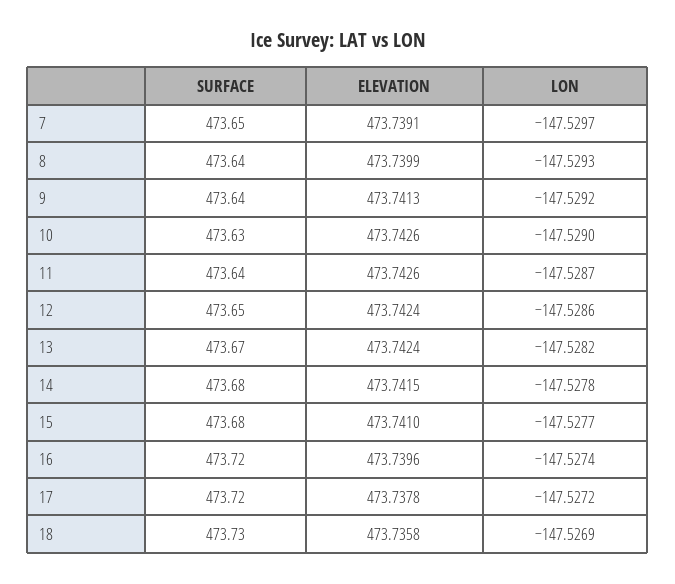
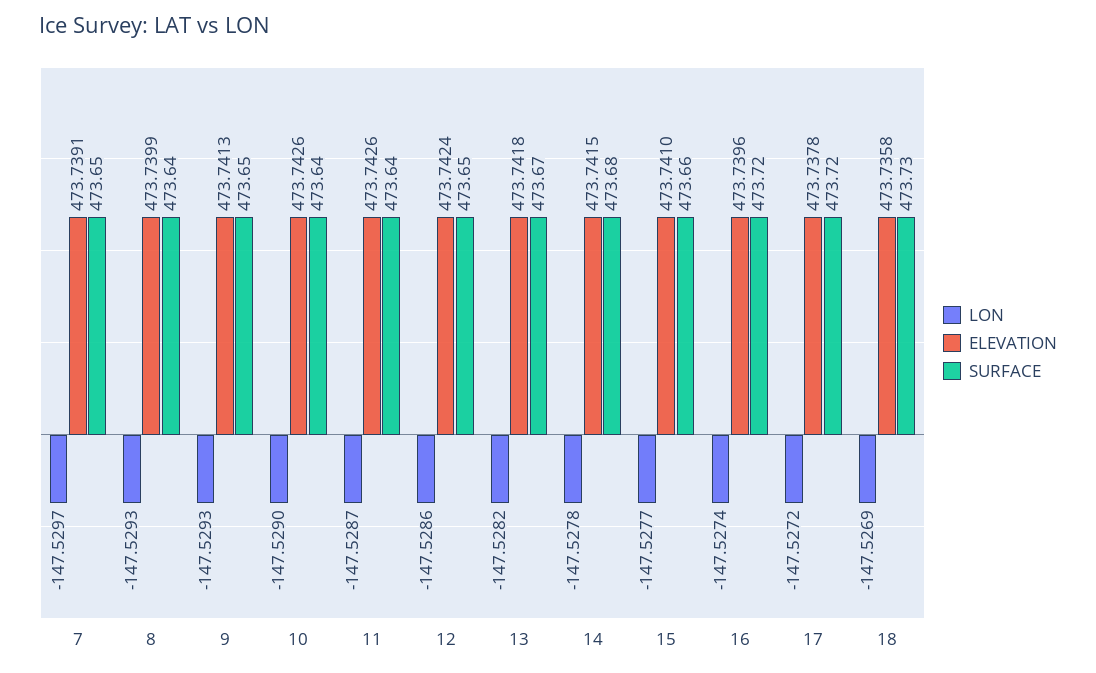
  {
    "SURFACE": {
      "7": 473.65,
      "8": 473.64,
-     "9": 473.64,
+     "9": 473.65,
-     "10": 473.63,
+     "10": 473.64,
      "11": 473.64,
      "12": 473.65,
      "13": 473.67,
      "14": 473.68,
-     "15": 473.68,
+     "15": 473.66,
      "16": 473.72,
      "17": 473.72,
      "18": 473.73
    },
    "ELEVATION": {
      "7": 473.7391,
      "8": 473.7399,
      "9": 473.7413,
      "10": 473.7426,
      "11": 473.7426,
      "12": 473.7424,
-     "13": 473.7424,
+     "13": 473.7418,
      "14": 473.7415,
      "15": 473.741,
      "16": 473.7396,
      "17": 473.7378,
      "18": 473.7358
    },
    "LON": {
      "7": -147.5297,
      "8": -147.5293,
-     "9": -147.5292,
+     "9": -147.5293,
      "10": -147.529,
      "11": -147.5287,
      "12": -147.5286,
      "13": -147.5282,
      "14": -147.5278,
      "15": -147.5277,
      "16": -147.5274,
      "17": -147.5272,
      "18": -147.5269
    }
  }

